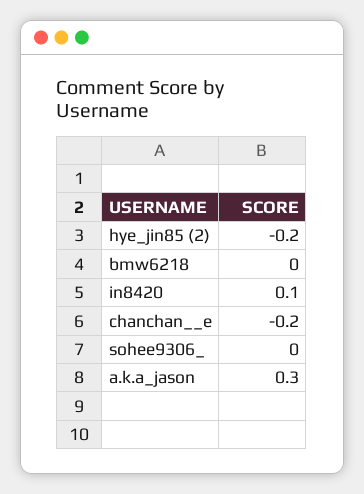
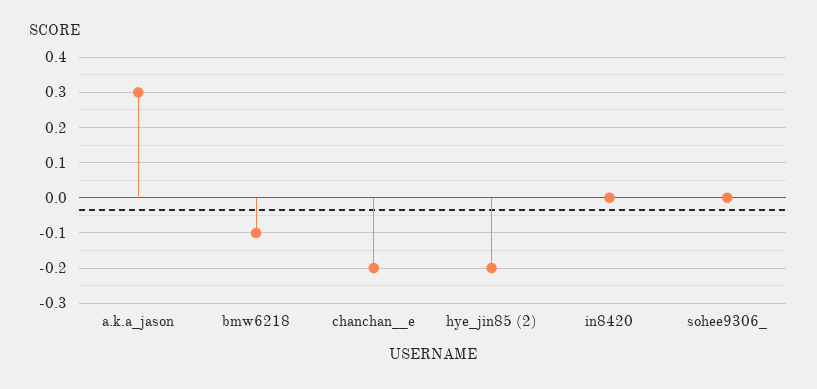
  {
    "hye_jin85 (2)": -0.2,
-   "bmw6218": 0,
+   "bmw6218": -0.1,
-   "in8420": 0.1,
+   "in8420": 0,
    "chanchan__e": -0.2,
    "sohee9306_": 0,
    "a.k.a_jason": 0.3
  }

